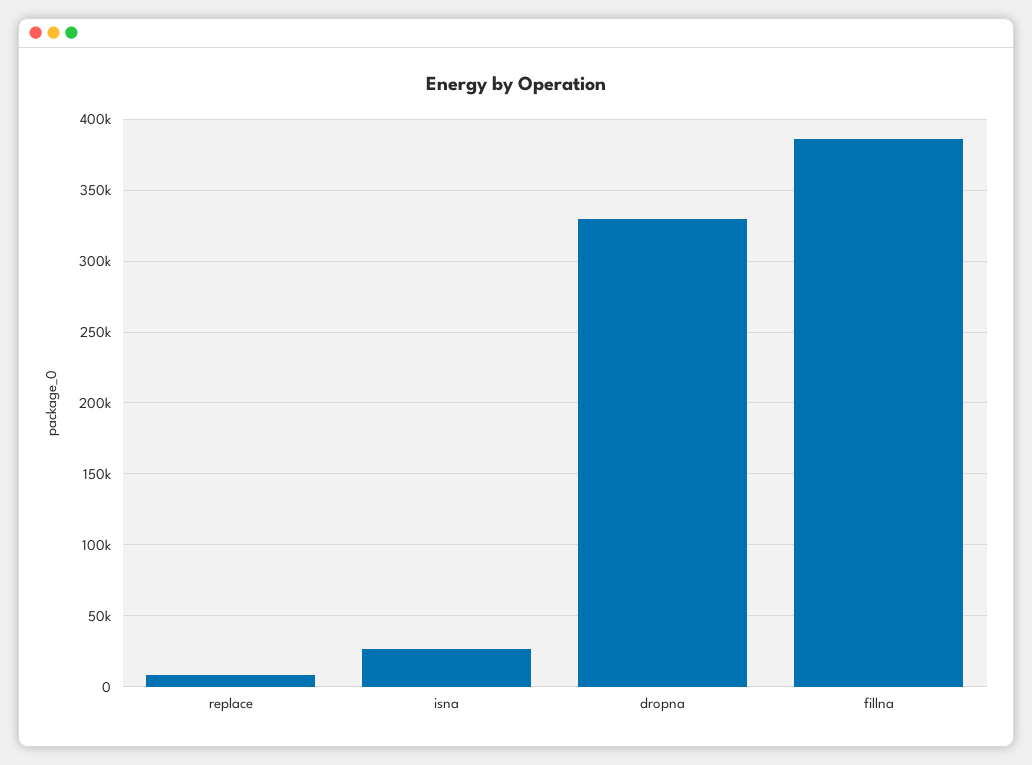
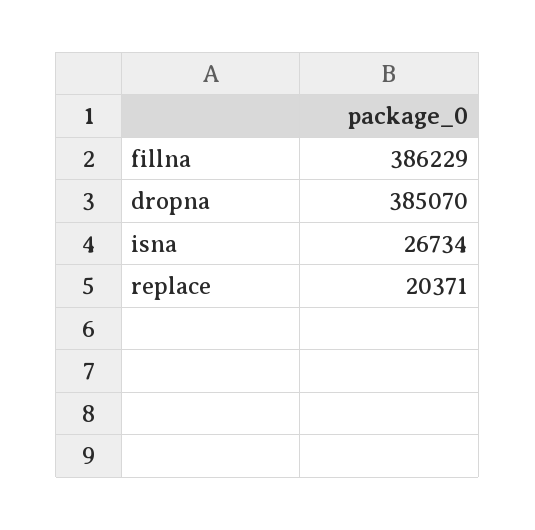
  {
-   "replace": 10000,
+   "replace": 20371,
    "isna": 26734,
-   "dropna": 330000,
+   "dropna": 385070,
    "fillna": 386229
  }

